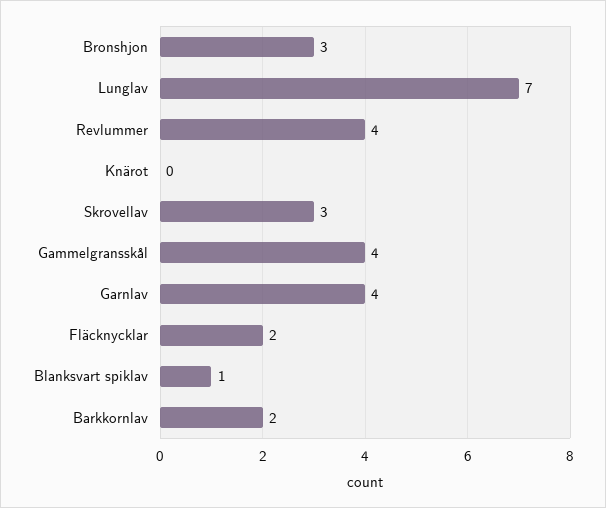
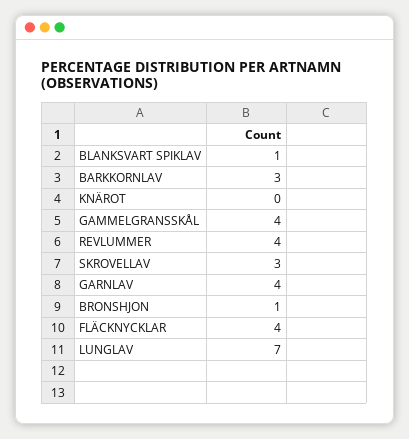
  {
-   "Bronshjon": 3,
+   "Bronshjon": 1,
    "Lunglav": 7,
    "Revlummer": 4,
    "Knärot": 0,
    "Skrovellav": 3,
    "Gammelgransskål": 4,
    "Garnlav": 4,
-   "Fläcknycklar": 2,
+   "Fläcknycklar": 4,
    "Blanksvart spiklav": 1,
-   "Barkkornlav": 2
+   "Barkkornlav": 3
  }

